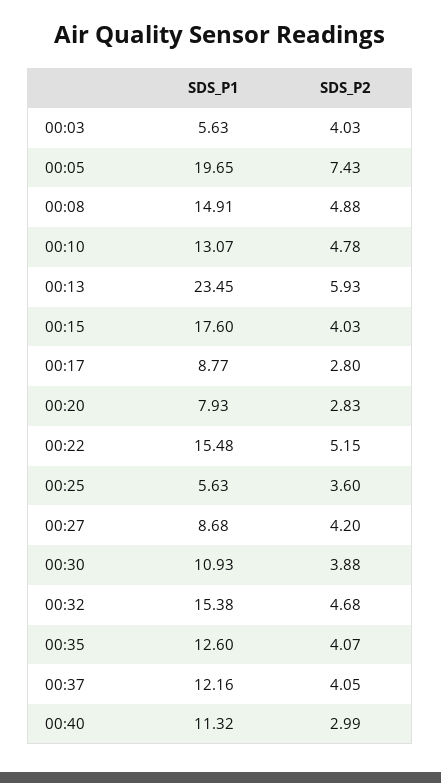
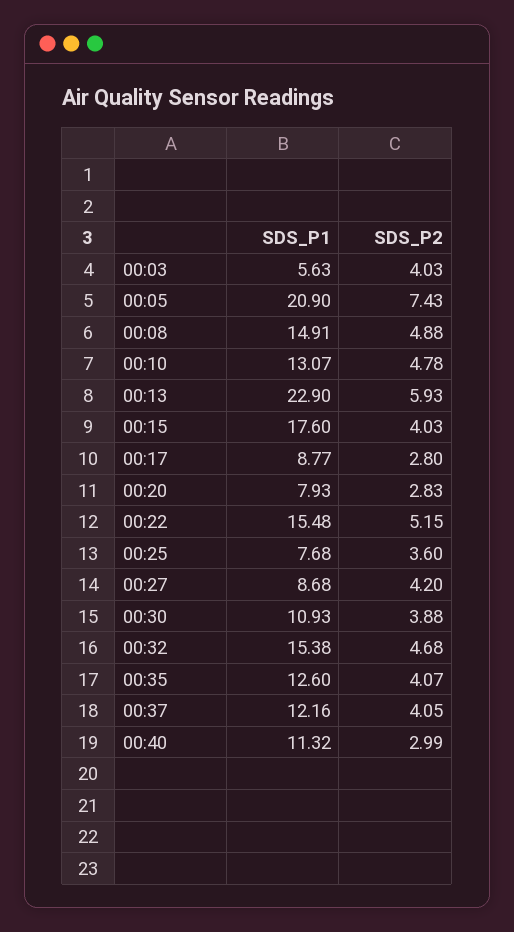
  {
    "SDS_P1": {
      "00:03": 5.63,
-     "00:05": 19.65,
+     "00:05": 20.9,
      "00:08": 14.91,
      "00:10": 13.07,
-     "00:13": 23.45,
+     "00:13": 22.9,
      "00:15": 17.6,
      "00:17": 8.77,
      "00:20": 7.93,
      "00:22": 15.48,
-     "00:25": 5.63,
+     "00:25": 7.68,
      "00:27": 8.68,
      "00:30": 10.93,
      "00:32": 15.38,
      "00:35": 12.6,
      "00:37": 12.16,
      "00:40": 11.32
    },
    "SDS_P2": {
      "00:03": 4.03,
      "00:05": 7.43,
      "00:08": 4.88,
      "00:10": 4.78,
      "00:13": 5.93,
      "00:15": 4.03,
      "00:17": 2.8,
      "00:20": 2.83,
      "00:22": 5.15,
      "00:25": 3.6,
      "00:27": 4.2,
      "00:30": 3.88,
      "00:32": 4.68,
      "00:35": 4.07,
      "00:37": 4.05,
      "00:40": 2.99
    }
  }

